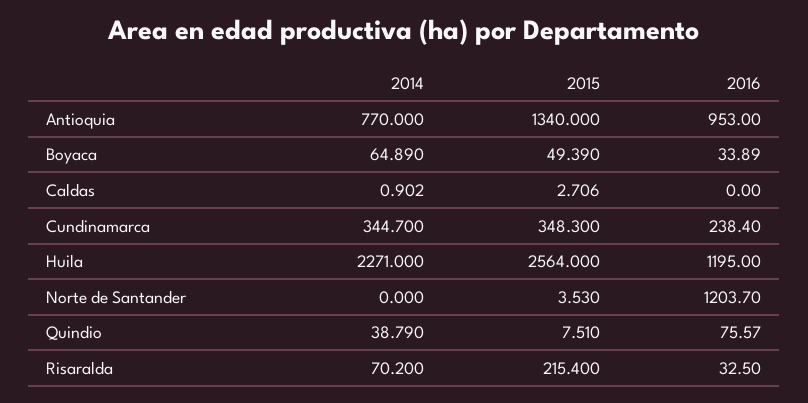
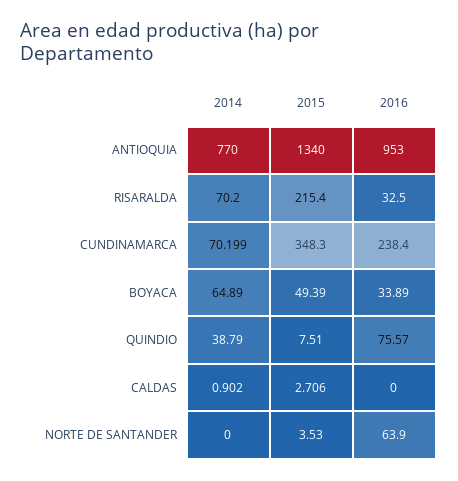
  {
    "2014": {
      "Antioquia": 770,
      "Boyaca": 64.89,
      "Caldas": 0.902,
-     "Cundinamarca": 344.7,
+     "Cundinamarca": 70.199,
-     "Huila": 2271,
      "Norte de Santander": 0,
      "Quindio": 38.79,
      "Risaralda": 70.2
    },
    "2015": {
      "Antioquia": 1340,
      "Boyaca": 49.39,
      "Caldas": 2.706,
      "Cundinamarca": 348.3,
-     "Huila": 2564,
      "Norte de Santander": 3.53,
      "Quindio": 7.51,
      "Risaralda": 215.4
    },
    "2016": {
      "Antioquia": 953,
      "Boyaca": 33.89,
      "Caldas": 0,
      "Cundinamarca": 238.4,
-     "Huila": 1195,
-     "Norte de Santander": 1203.7,
+     "Norte de Santander": 63.9,
      "Quindio": 75.57,
      "Risaralda": 32.5
    }
  }

